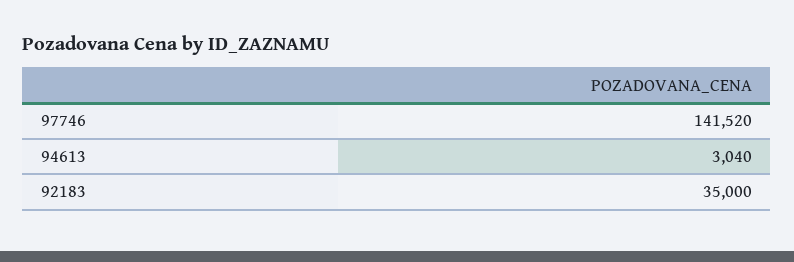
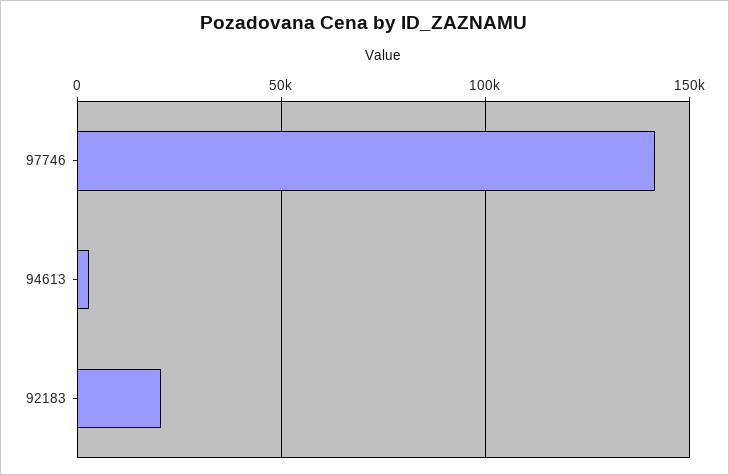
  {
    "97746": 141520,
    "94613": 3040,
-   "92183": 35000
+   "92183": 20000
  }

